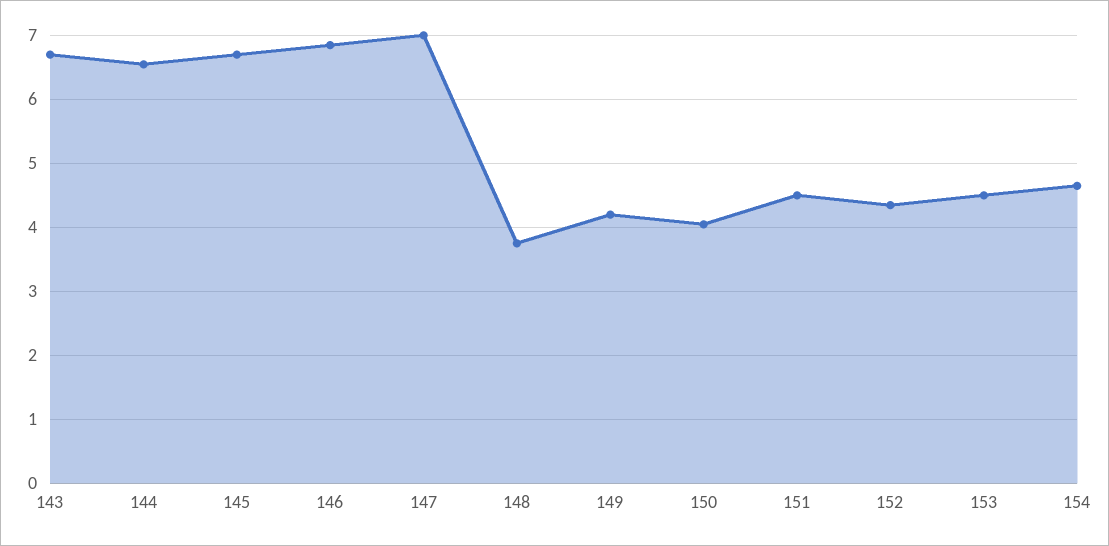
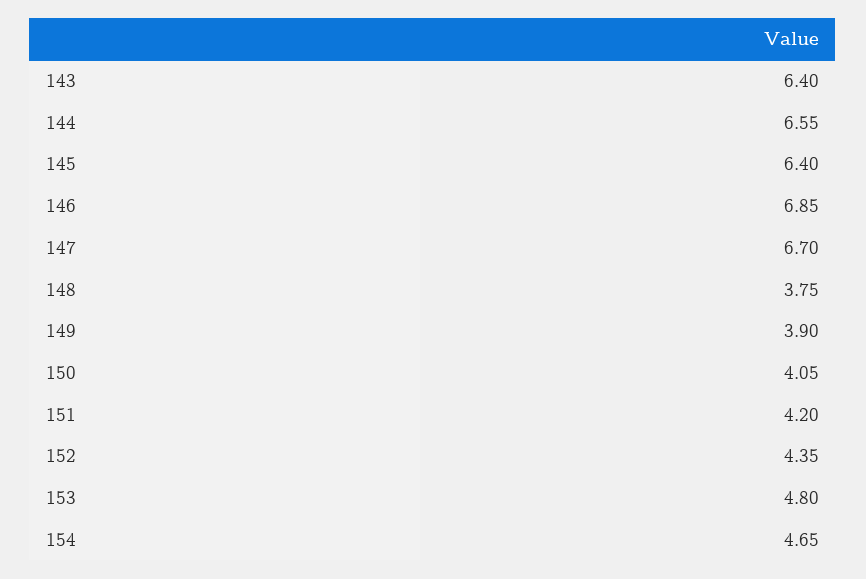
  {
-   "143": 6.7,
+   "143": 6.4,
    "144": 6.55,
-   "145": 6.7,
+   "145": 6.4,
    "146": 6.85,
-   "147": 7,
+   "147": 6.7,
    "148": 3.75,
-   "149": 4.2,
+   "149": 3.9,
    "150": 4.05,
-   "151": 4.5,
+   "151": 4.2,
    "152": 4.35,
-   "153": 4.5,
+   "153": 4.8,
    "154": 4.65
  }

